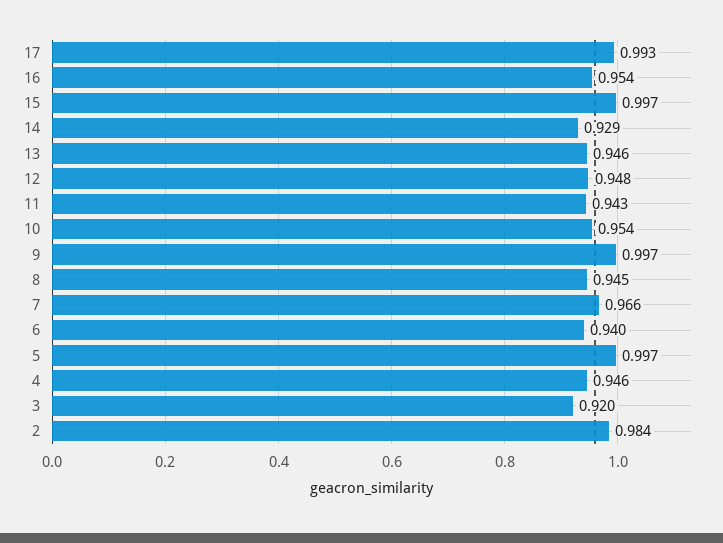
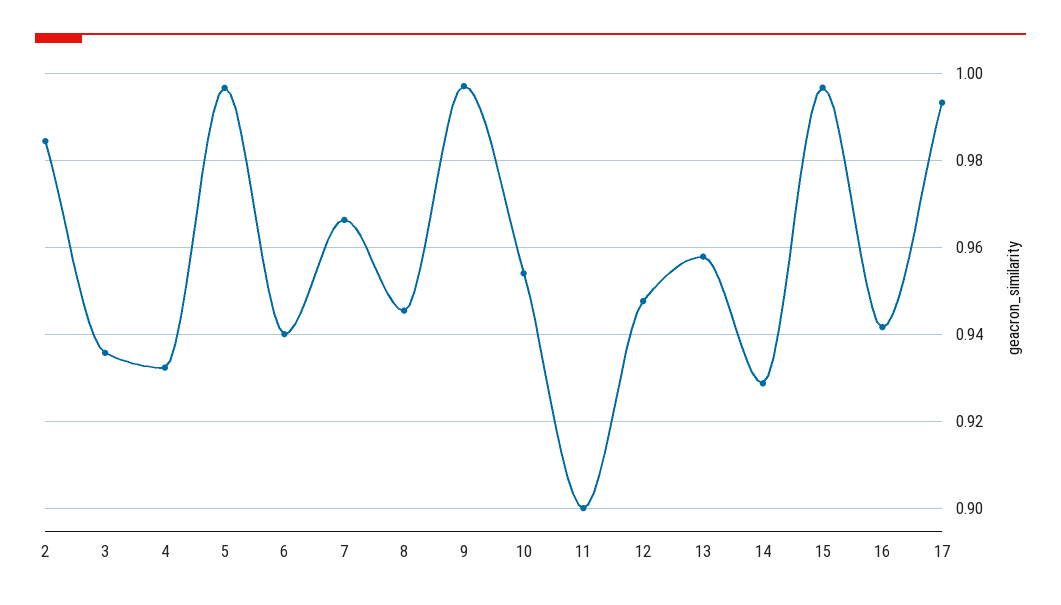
  {
    "17": 0.993,
-   "16": 0.954,
+   "16": 0.942,
    "15": 0.997,
    "14": 0.929,
-   "13": 0.946,
+   "13": 0.958,
    "12": 0.948,
-   "11": 0.943,
+   "11": 0.9,
    "10": 0.954,
    "9": 0.997,
    "8": 0.945,
    "7": 0.966,
    "6": 0.94,
    "5": 0.997,
-   "4": 0.946,
+   "4": 0.932,
-   "3": 0.92,
+   "3": 0.936,
    "2": 0.984
  }

